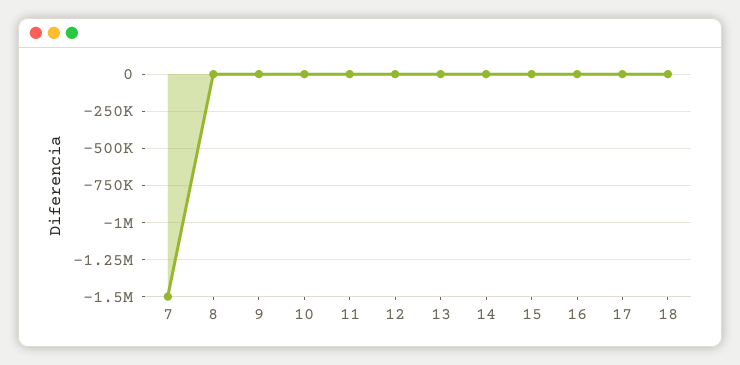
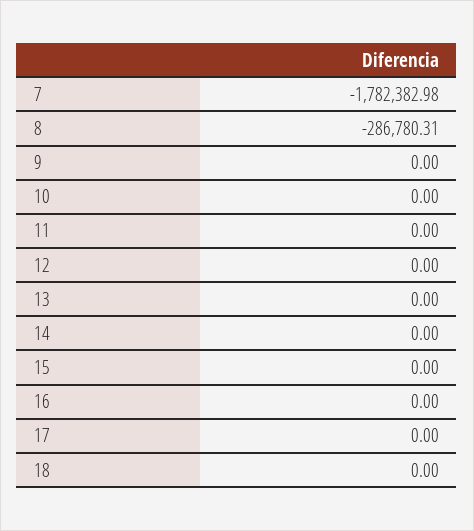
  {
-   "7": -1500000,
+   "7": -1782382.98,
-   "8": 0,
+   "8": -286780.31,
    "9": 0,
    "10": 0,
    "11": 0,
    "12": 0,
    "13": 0,
    "14": 0,
    "15": 0,
    "16": 0,
    "17": 0,
    "18": 0
  }

